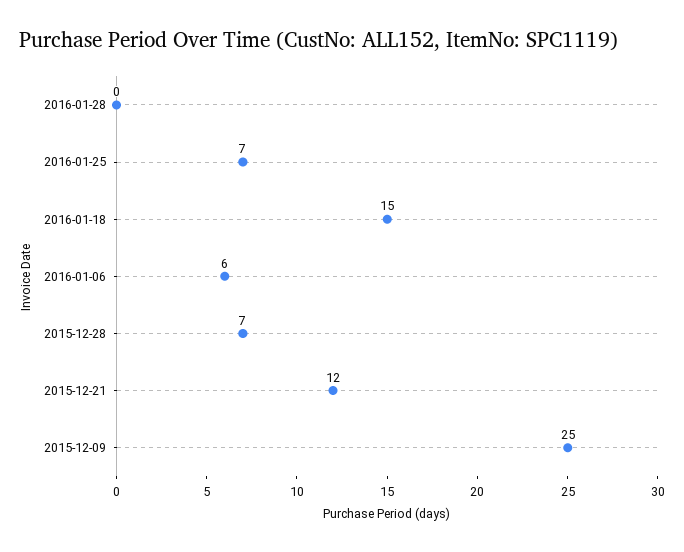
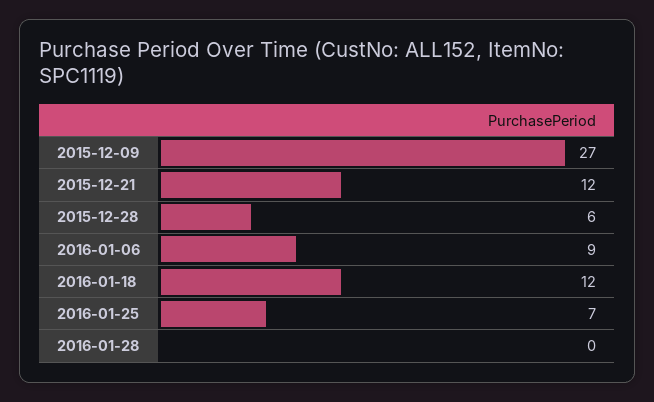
  {
    "2016-01-28": 0,
    "2016-01-25": 7,
-   "2016-01-18": 15,
+   "2016-01-18": 12,
-   "2016-01-06": 6,
+   "2016-01-06": 9,
-   "2015-12-28": 7,
+   "2015-12-28": 6,
    "2015-12-21": 12,
-   "2015-12-09": 25
+   "2015-12-09": 27
  }

